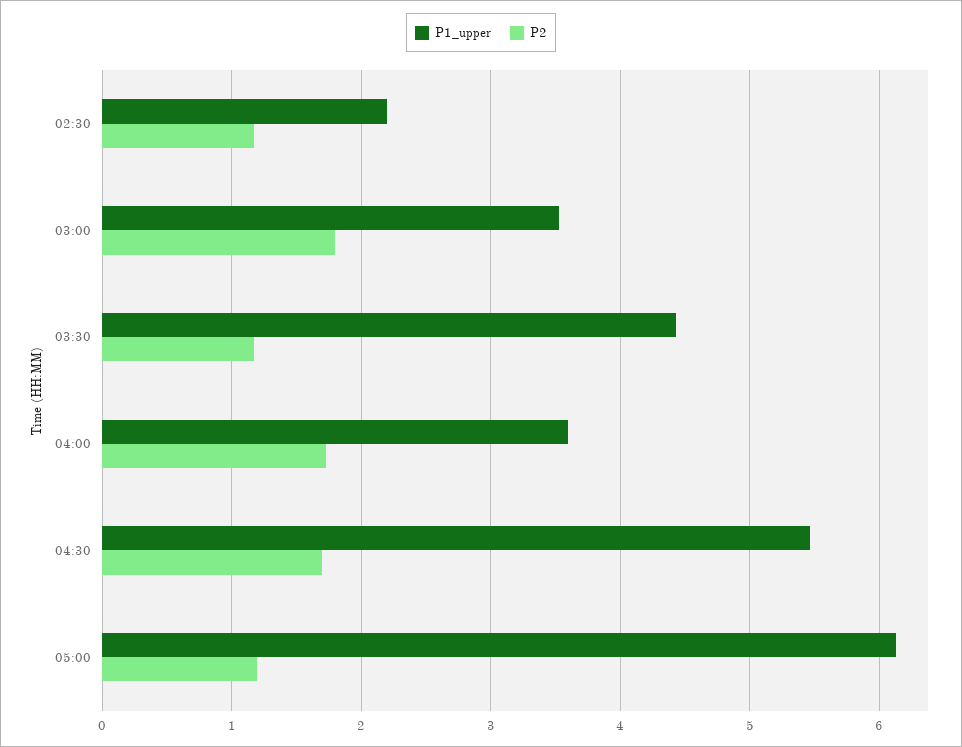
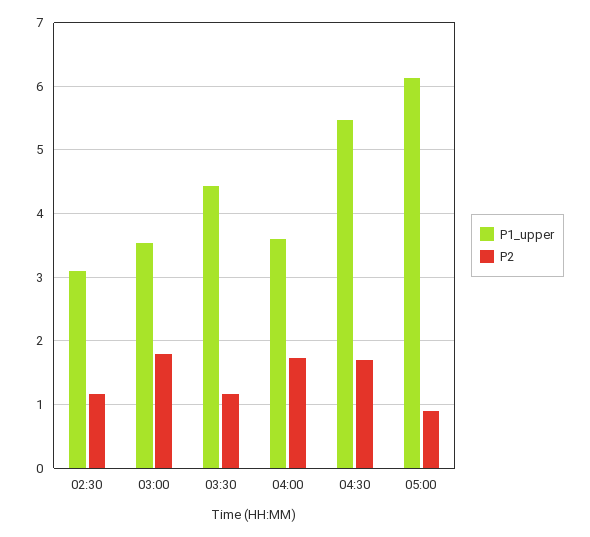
  {
    "P1_upper": {
-     "02:30": 2.2,
+     "02:30": 3.1,
      "03:00": 3.5,
      "03:30": 4.4,
      "04:00": 3.6,
      "04:30": 5.5,
      "05:00": 6.1
    },
    "P2": {
      "02:30": 1.2,
      "03:00": 1.8,
      "03:30": 1.2,
      "04:00": 1.7,
      "04:30": 1.7,
-     "05:00": 1.2
+     "05:00": 0.9
    }
  }

